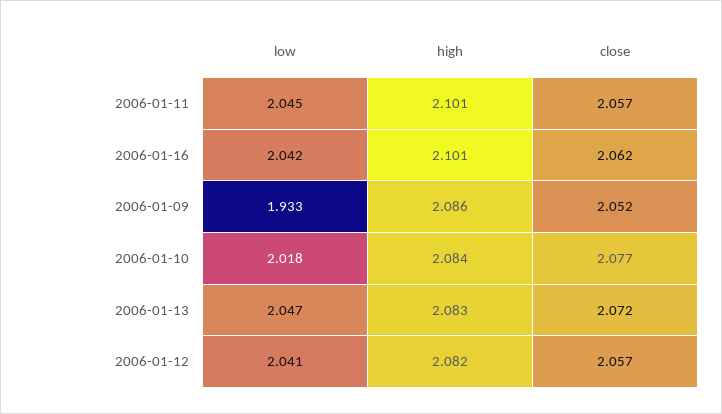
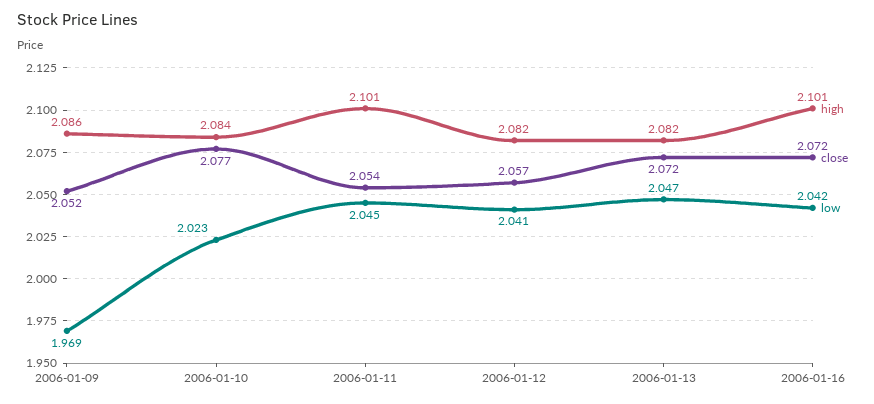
  {
    "low": {
      "2006-01-11": 2.045,
      "2006-01-16": 2.042,
-     "2006-01-09": 1.933,
+     "2006-01-09": 1.969,
-     "2006-01-10": 2.018,
+     "2006-01-10": 2.023,
      "2006-01-13": 2.047,
      "2006-01-12": 2.041
    },
    "high": {
      "2006-01-11": 2.101,
      "2006-01-16": 2.101,
      "2006-01-09": 2.086,
      "2006-01-10": 2.084,
-     "2006-01-13": 2.083,
+     "2006-01-13": 2.082,
      "2006-01-12": 2.082
    },
    "close": {
-     "2006-01-11": 2.057,
+     "2006-01-11": 2.054,
-     "2006-01-16": 2.062,
+     "2006-01-16": 2.072,
      "2006-01-09": 2.052,
      "2006-01-10": 2.077,
      "2006-01-13": 2.072,
      "2006-01-12": 2.057
    }
  }

